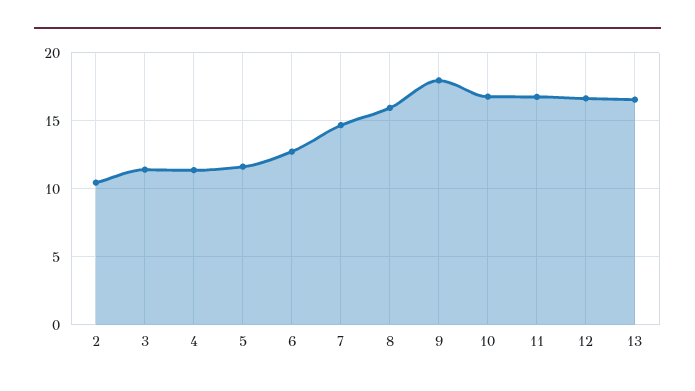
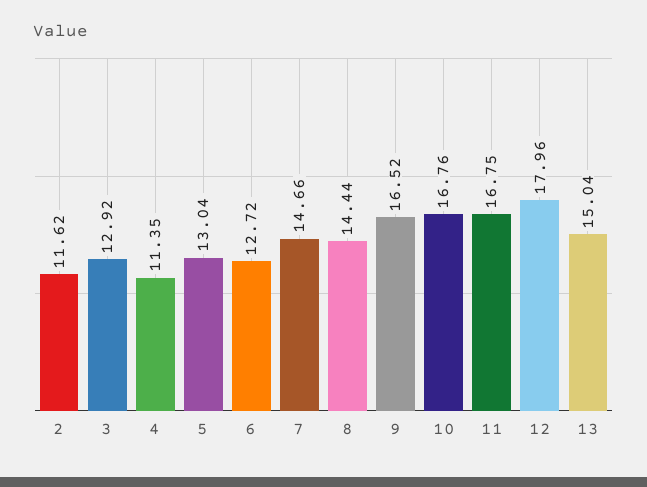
  {
-   "2": 10.5,
+   "2": 11.62,
-   "3": 11.5,
+   "3": 12.92,
    "4": 11.35,
-   "5": 11.5,
+   "5": 13.04,
    "6": 12.72,
    "7": 14.66,
-   "8": 16,
+   "8": 14.44,
-   "9": 18,
+   "9": 16.52,
    "10": 16.76,
    "11": 16.75,
-   "12": 16.5,
+   "12": 17.96,
-   "13": 16.5
+   "13": 15.04
  }

